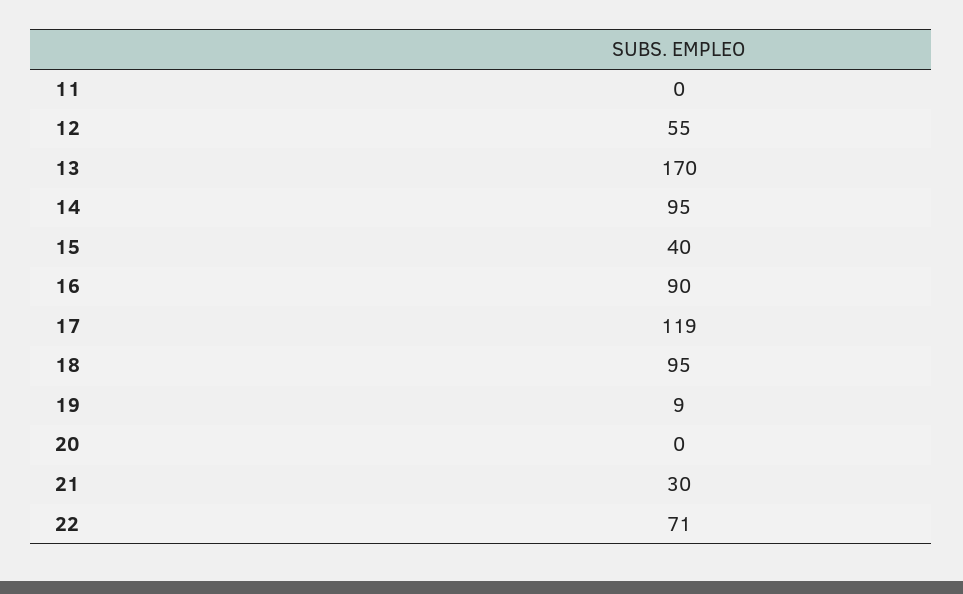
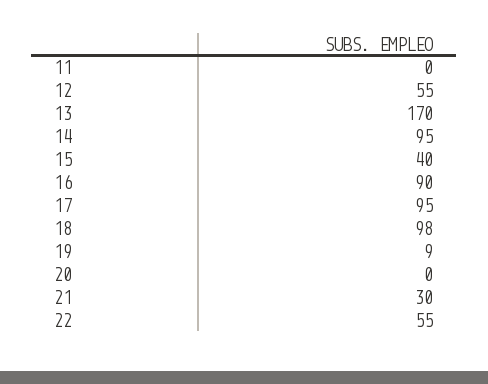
  {
    "11": 0,
    "12": 55,
    "13": 170,
    "14": 95,
    "15": 40,
    "16": 90,
-   "17": 119,
+   "17": 95,
-   "18": 95,
+   "18": 98,
    "19": 9,
    "20": 0,
    "21": 30,
-   "22": 71
+   "22": 55
  }

